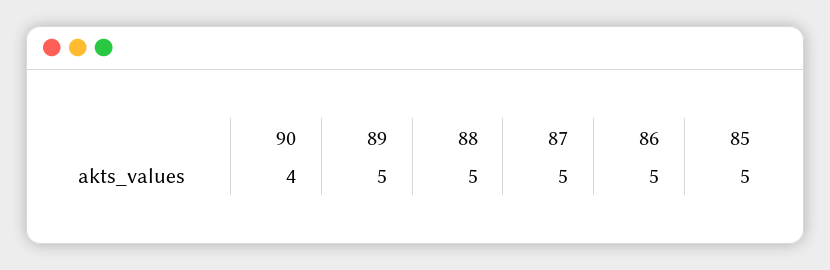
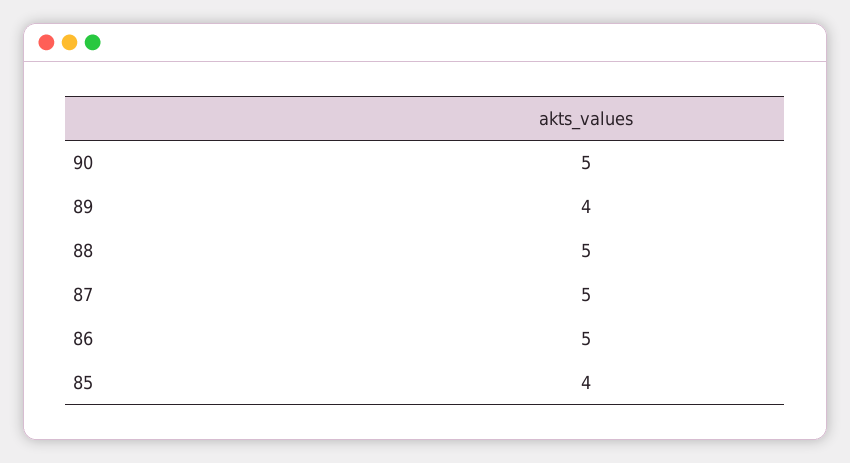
  {
-   "90": 4,
+   "90": 5,
-   "89": 5,
+   "89": 4,
    "88": 5,
    "87": 5,
    "86": 5,
-   "85": 5
+   "85": 4
  }

